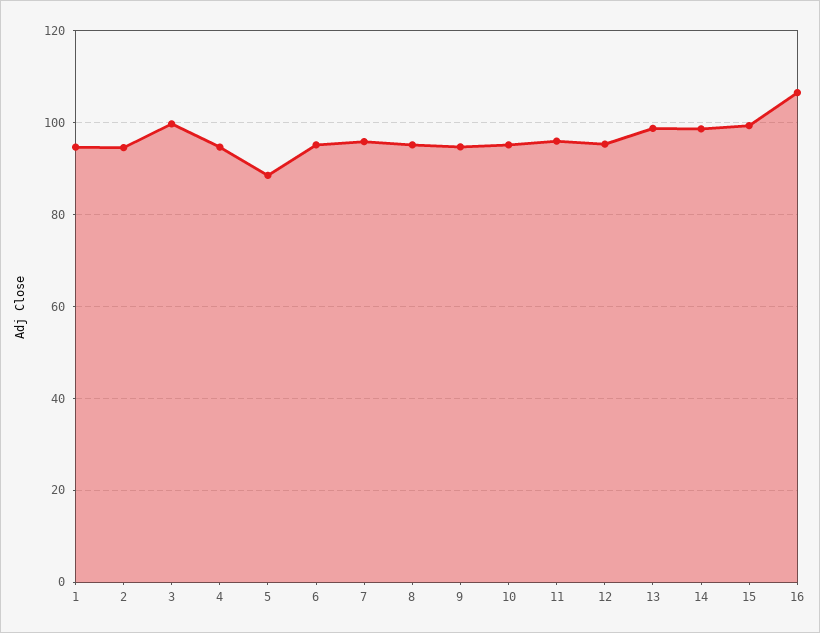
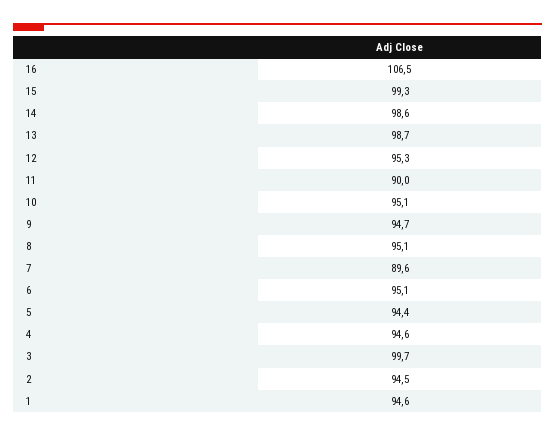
  {
    "1": 94.6,
    "2": 94.5,
    "3": 99.7,
    "4": 94.6,
-   "5": 88,
+   "5": 94.4,
    "6": 95.1,
-   "7": 96,
+   "7": 89.6,
    "8": 95.1,
    "9": 94.7,
    "10": 95.1,
-   "11": 96,
+   "11": 90,
    "12": 95.3,
    "13": 98.7,
    "14": 98.6,
    "15": 99.3,
    "16": 106.5
  }

